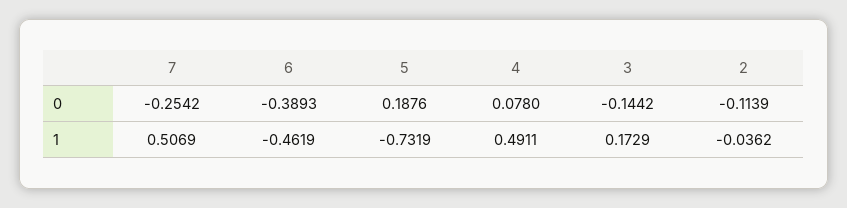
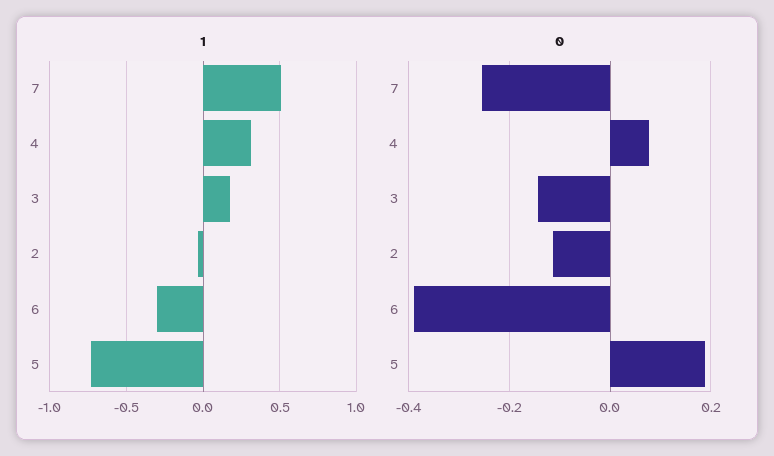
  {
    "0": {
      "7": -0.2542,
      "6": -0.3893,
      "5": 0.1876,
      "4": 0.078,
      "3": -0.1442,
      "2": -0.1139
    },
    "1": {
      "7": 0.5069,
-     "6": -0.4619,
+     "6": -0.3,
      "5": -0.7319,
-     "4": 0.4911,
+     "4": 0.3,
      "3": 0.1729,
      "2": -0.0362
    }
  }

